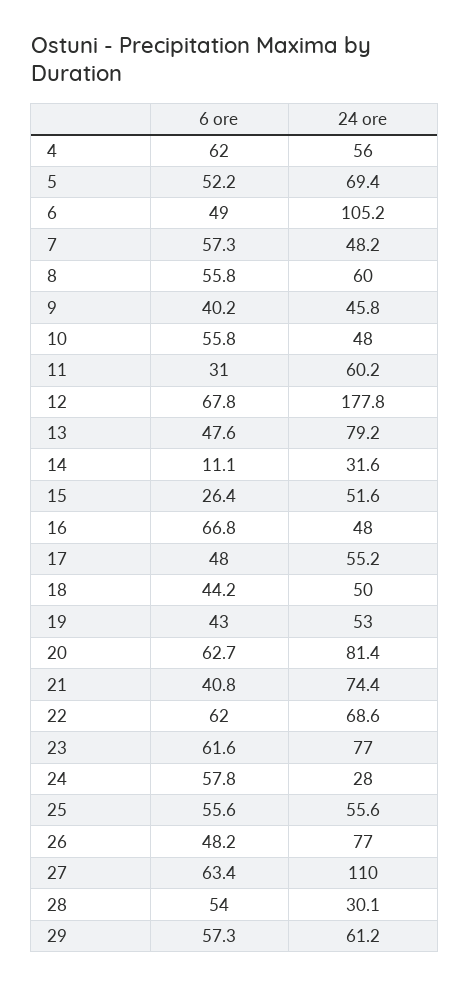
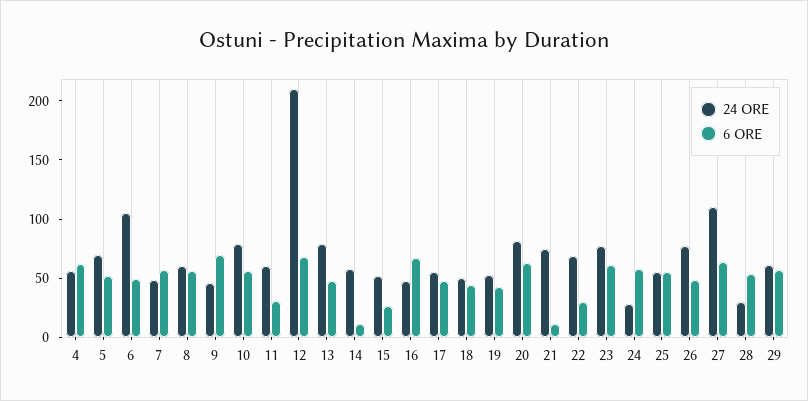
  {
    "6 ore": {
      "4": 62,
      "5": 52.2,
      "6": 49,
      "7": 57.3,
      "8": 55.8,
-     "9": 40.2,
+     "9": 70,
      "10": 55.8,
      "11": 31,
      "12": 67.8,
      "13": 47.6,
      "14": 11.1,
      "15": 26.4,
      "16": 66.8,
      "17": 48,
      "18": 44.2,
      "19": 43,
      "20": 62.7,
-     "21": 40.8,
+     "21": 10,
-     "22": 62,
+     "22": 30,
      "23": 61.6,
      "24": 57.8,
      "25": 55.6,
      "26": 48.2,
      "27": 63.4,
      "28": 54,
      "29": 57.3
    },
    "24 ore": {
      "4": 56,
      "5": 69.4,
      "6": 105.2,
      "7": 48.2,
      "8": 60,
      "9": 45.8,
-     "10": 48,
+     "10": 80,
      "11": 60.2,
-     "12": 177.8,
+     "12": 210,
      "13": 79.2,
-     "14": 31.6,
+     "14": 60,
      "15": 51.6,
      "16": 48,
      "17": 55.2,
      "18": 50,
      "19": 53,
      "20": 81.4,
      "21": 74.4,
      "22": 68.6,
      "23": 77,
      "24": 28,
      "25": 55.6,
      "26": 77,
      "27": 110,
      "28": 30.1,
      "29": 61.2
    }
  }

